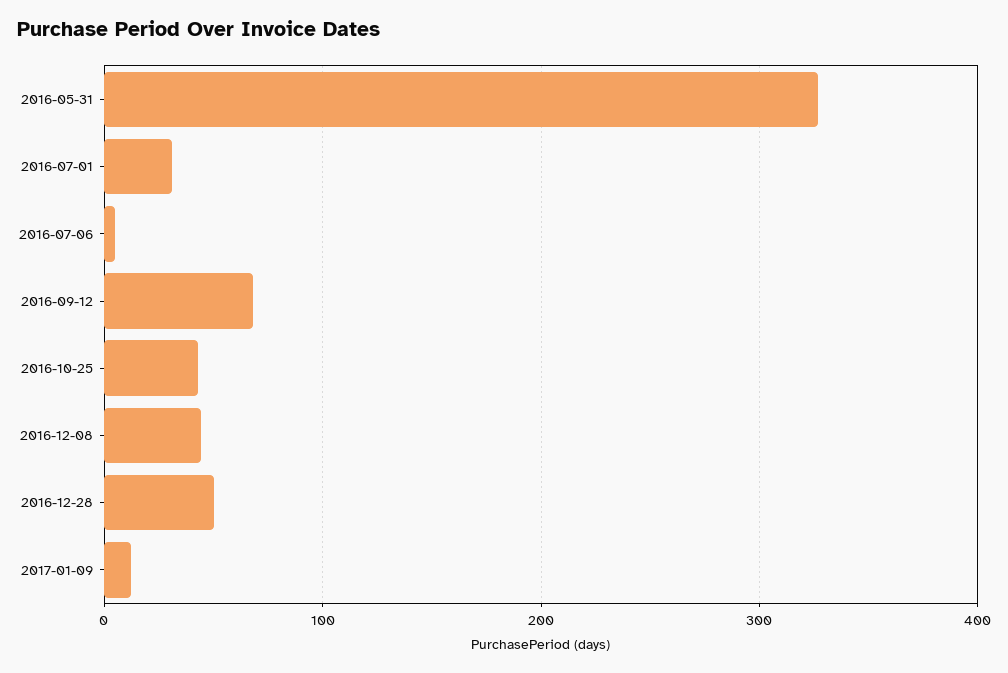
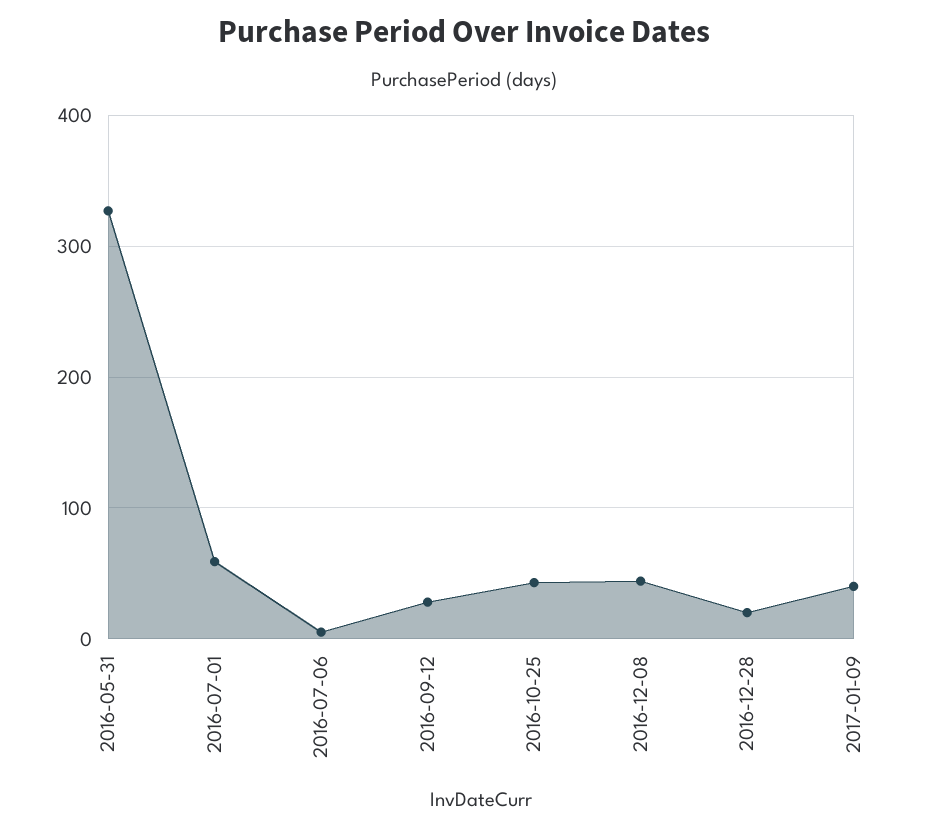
  {
    "2016-05-31": 330,
-   "2016-07-01": 30,
+   "2016-07-01": 60,
    "2016-07-06": 10,
-   "2016-09-12": 70,
+   "2016-09-12": 30,
    "2016-10-25": 40,
    "2016-12-08": 40,
-   "2016-12-28": 50,
+   "2016-12-28": 20,
-   "2017-01-09": 10
+   "2017-01-09": 40
  }

